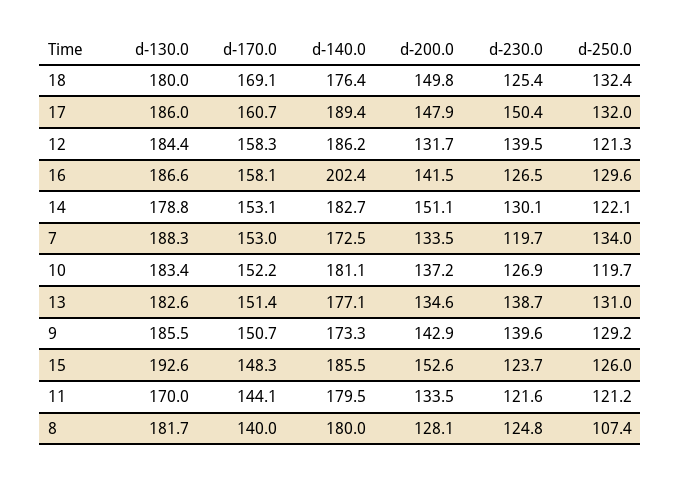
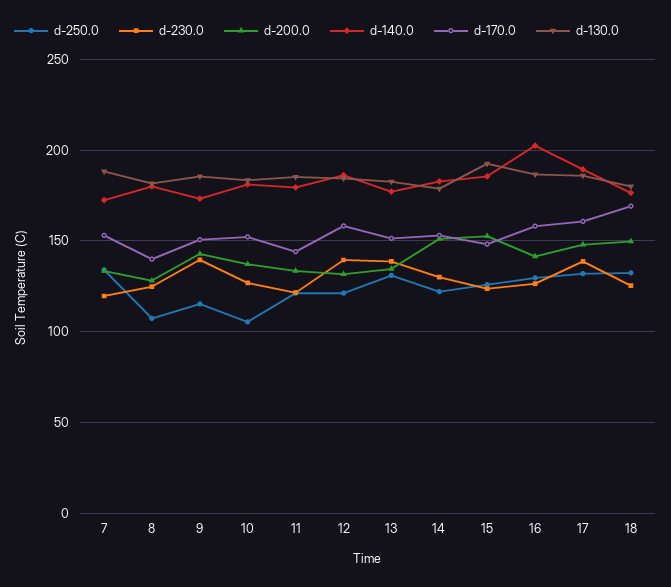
  {
    "d-130.0": {
      "18": 180,
      "17": 186,
      "12": 184.4,
      "16": 186.6,
      "14": 178.8,
      "7": 188.3,
      "10": 183.4,
      "13": 182.6,
      "9": 185.5,
      "15": 192.6,
-     "11": 170,
+     "11": 185,
      "8": 181.7
    },
    "d-170.0": {
      "18": 169.1,
      "17": 160.7,
      "12": 158.3,
      "16": 158.1,
      "14": 153.1,
      "7": 153,
      "10": 152.2,
      "13": 151.4,
      "9": 150.7,
      "15": 148.3,
      "11": 144.1,
      "8": 140
    },
    "d-140.0": {
      "18": 176.4,
      "17": 189.4,
      "12": 186.2,
      "16": 202.4,
      "14": 182.7,
      "7": 172.5,
      "10": 181.1,
      "13": 177.1,
      "9": 173.3,
      "15": 185.5,
      "11": 179.5,
      "8": 180
    },
    "d-200.0": {
      "18": 149.8,
      "17": 147.9,
      "12": 131.7,
      "16": 141.5,
      "14": 151.1,
      "7": 133.5,
      "10": 137.2,
      "13": 134.6,
      "9": 142.9,
      "15": 152.6,
      "11": 133.5,
      "8": 128.1
    },
    "d-230.0": {
      "18": 125.4,
-     "17": 150.4,
+     "17": 140,
      "12": 139.5,
      "16": 126.5,
      "14": 130.1,
      "7": 119.7,
      "10": 126.9,
      "13": 138.7,
      "9": 139.6,
      "15": 123.7,
      "11": 121.6,
      "8": 124.8
    },
    "d-250.0": {
      "18": 132.4,
      "17": 132,
      "12": 121.3,
      "16": 129.6,
      "14": 122.1,
      "7": 134,
-     "10": 119.7,
+     "10": 105,
      "13": 131,
-     "9": 129.2,
+     "9": 115,
      "15": 126,
      "11": 121.2,
      "8": 107.4
    }
  }

